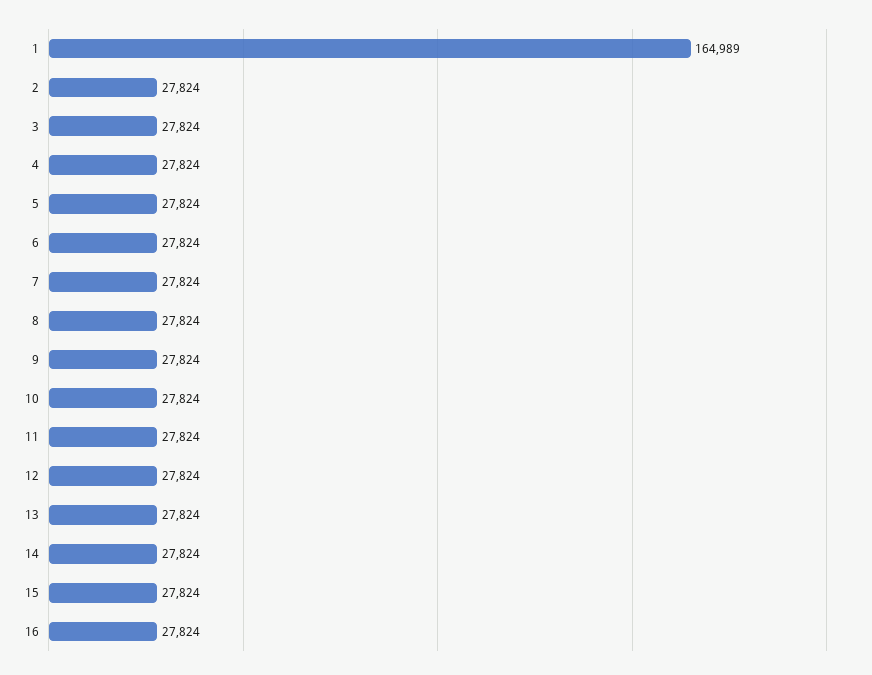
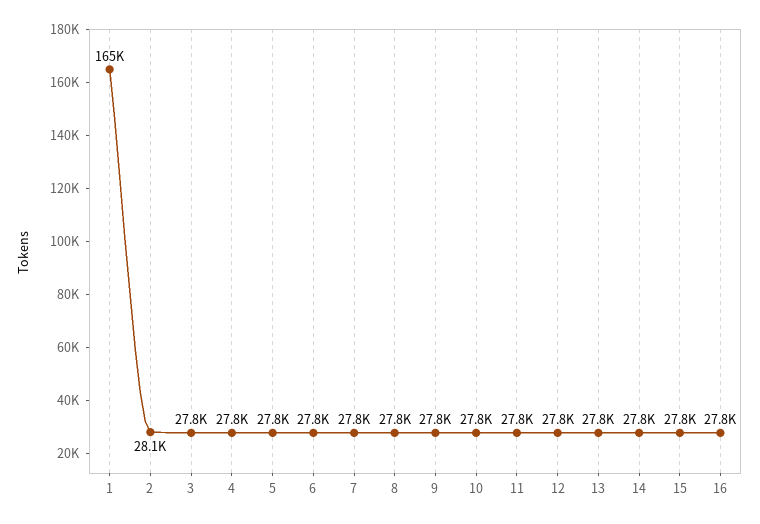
  {
    "1": 164989,
-   "2": 27824,
+   "2": 28100,
    "3": 27824,
    "4": 27824,
    "5": 27824,
    "6": 27824,
    "7": 27824,
    "8": 27824,
    "9": 27824,
    "10": 27824,
    "11": 27824,
    "12": 27824,
    "13": 27824,
    "14": 27824,
    "15": 27824,
    "16": 27824
  }

